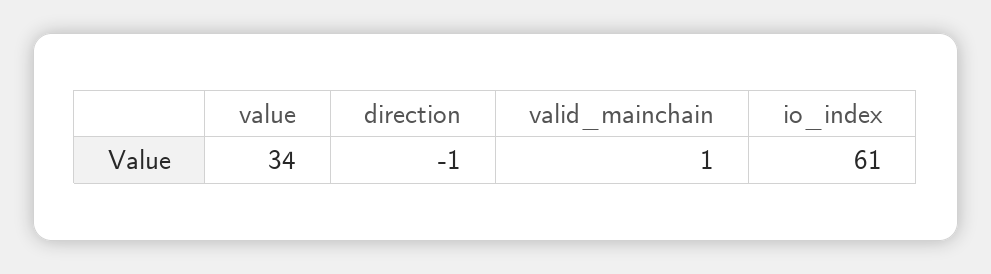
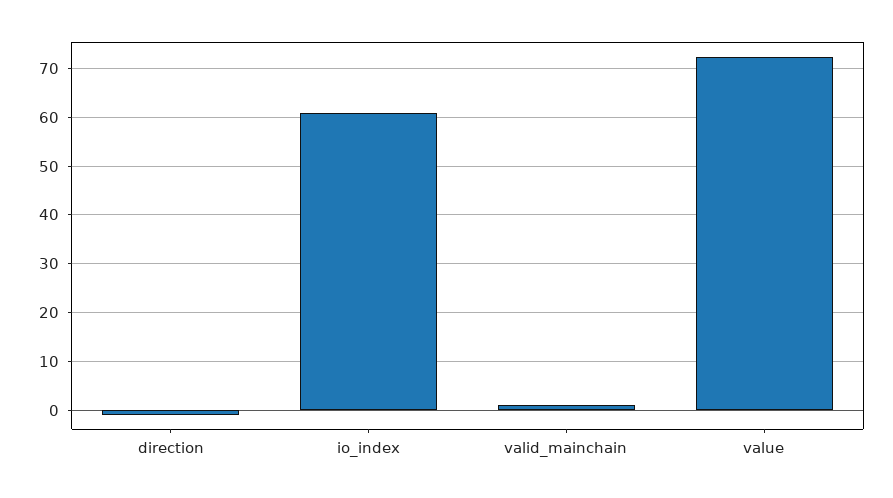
  {
-   "value": 34,
+   "value": 72,
    "direction": -1,
    "valid_mainchain": 1,
    "io_index": 61
  }

